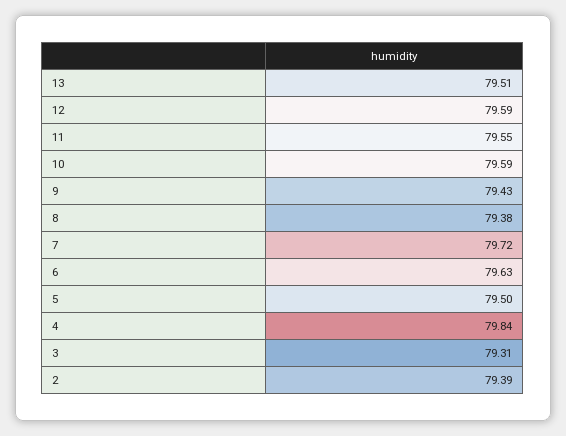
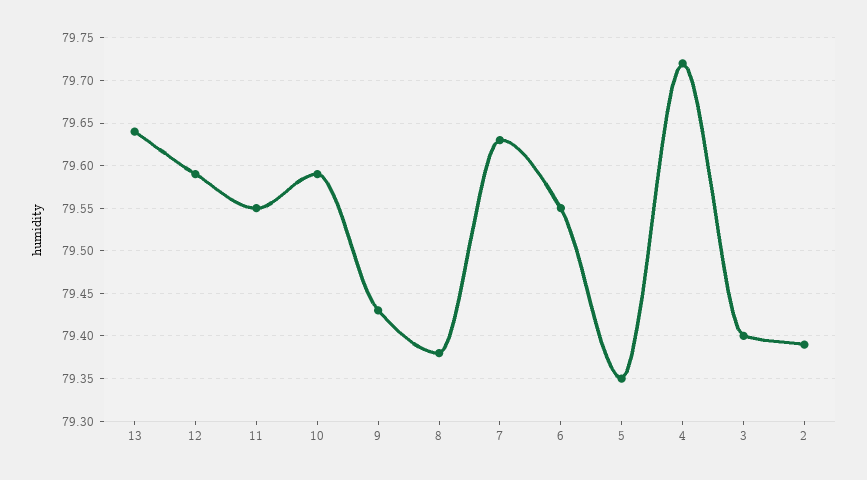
  {
-   "13": 79.51,
+   "13": 79.64,
    "12": 79.59,
    "11": 79.55,
    "10": 79.59,
    "9": 79.43,
    "8": 79.38,
-   "7": 79.72,
+   "7": 79.63,
-   "6": 79.63,
+   "6": 79.55,
-   "5": 79.5,
+   "5": 79.35,
-   "4": 79.84,
+   "4": 79.72,
-   "3": 79.31,
+   "3": 79.4,
    "2": 79.39
  }

